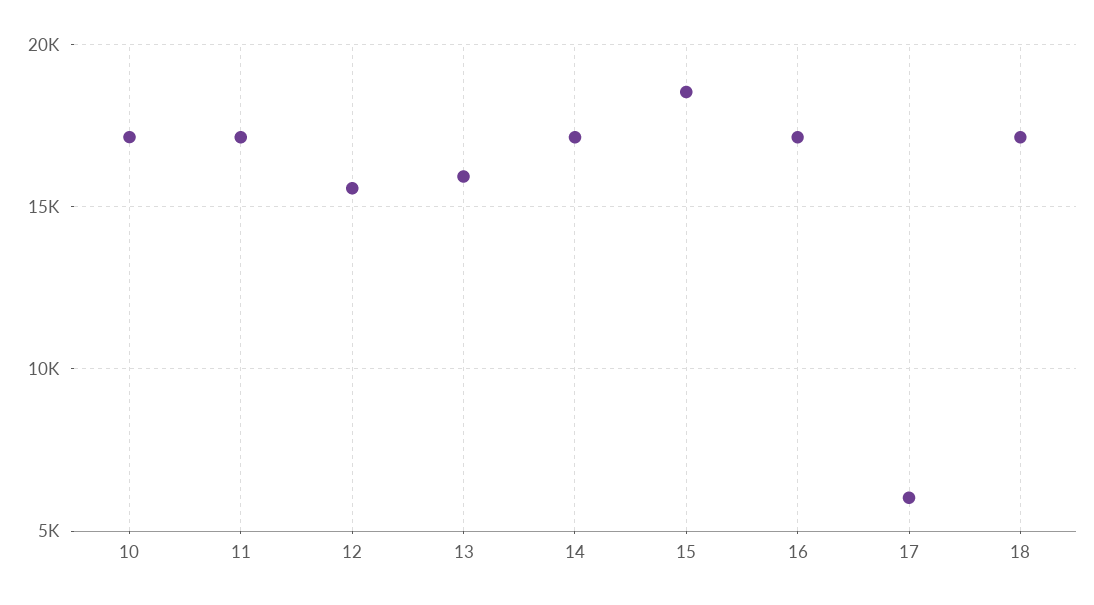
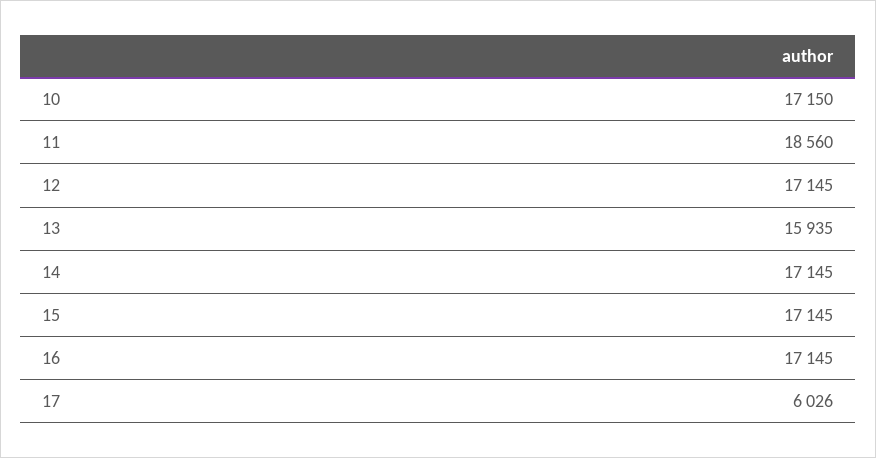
  {
    "10": 17150,
-   "11": 17000,
+   "11": 18560,
-   "12": 15500,
+   "12": 17145,
    "13": 15935,
    "14": 17145,
-   "15": 18500,
+   "15": 17145,
    "16": 17145,
-   "17": 6026,
+   "17": 6026
-   "18": 17000
  }

